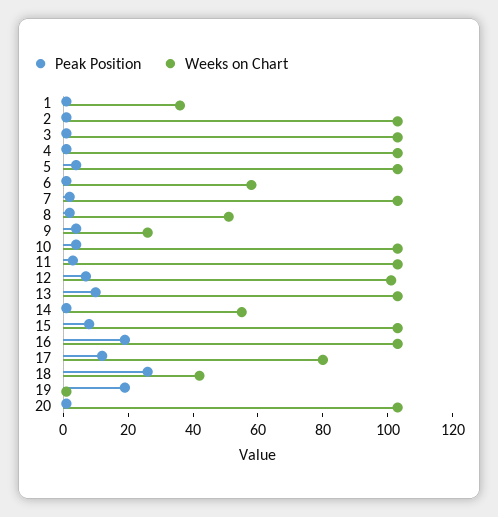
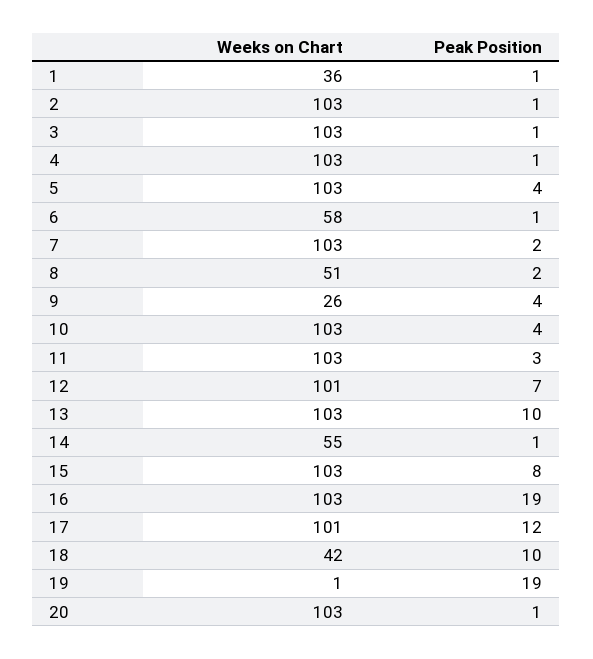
  {
    "Peak Position": {
      "1": 1,
      "2": 1,
      "3": 1,
      "4": 1,
      "5": 4,
      "6": 1,
      "7": 2,
      "8": 2,
      "9": 4,
      "10": 4,
      "11": 3,
      "12": 7,
      "13": 10,
      "14": 1,
      "15": 8,
      "16": 19,
      "17": 12,
-     "18": 25,
+     "18": 10,
      "19": 19,
      "20": 1
    },
    "Weeks on Chart": {
      "1": 36,
      "2": 103,
      "3": 103,
      "4": 103,
      "5": 103,
      "6": 58,
      "7": 103,
      "8": 51,
      "9": 26,
      "10": 103,
      "11": 103,
      "12": 101,
      "13": 103,
      "14": 55,
      "15": 103,
      "16": 103,
-     "17": 80,
+     "17": 101,
      "18": 42,
      "19": 1,
      "20": 103
    }
  }

